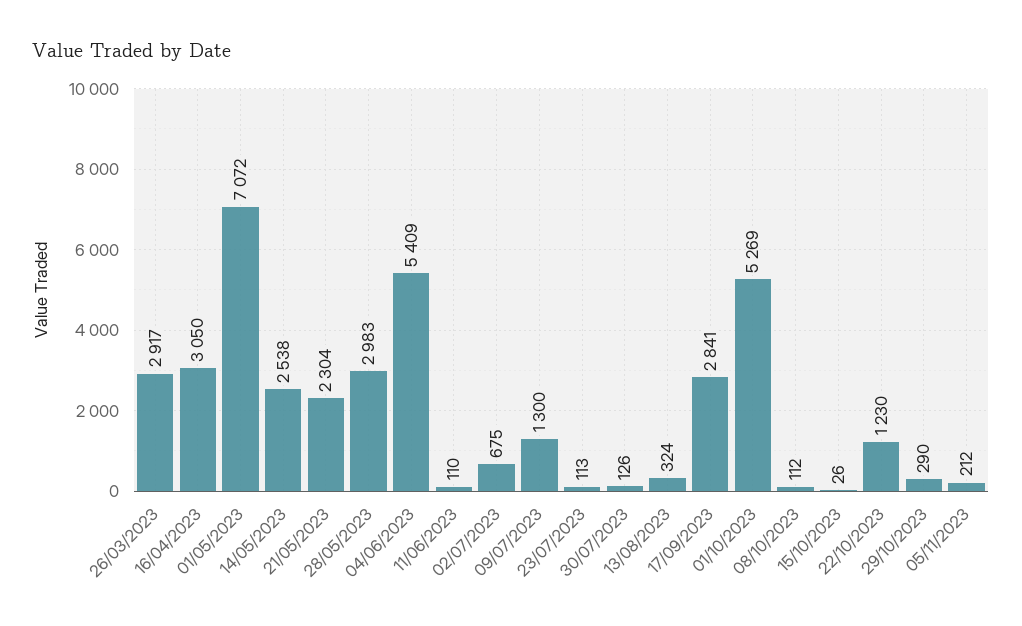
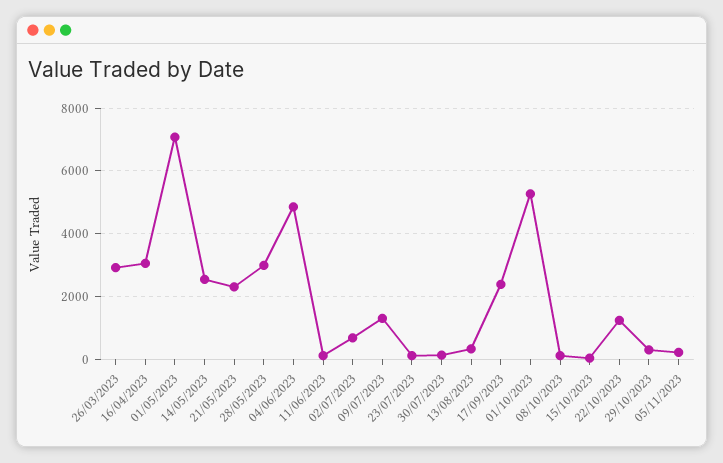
  {
    "26/03/2023": 2917,
    "16/04/2023": 3050,
    "01/05/2023": 7072,
    "14/05/2023": 2538,
    "21/05/2023": 2304,
    "28/05/2023": 2983,
-   "04/06/2023": 5409,
+   "04/06/2023": 4800,
    "11/06/2023": 110,
    "02/07/2023": 675,
    "09/07/2023": 1300,
    "23/07/2023": 113,
    "30/07/2023": 126,
    "13/08/2023": 324,
-   "17/09/2023": 2841,
+   "17/09/2023": 2400,
    "01/10/2023": 5269,
    "08/10/2023": 112,
    "15/10/2023": 26,
    "22/10/2023": 1230,
    "29/10/2023": 290,
    "05/11/2023": 212
  }

